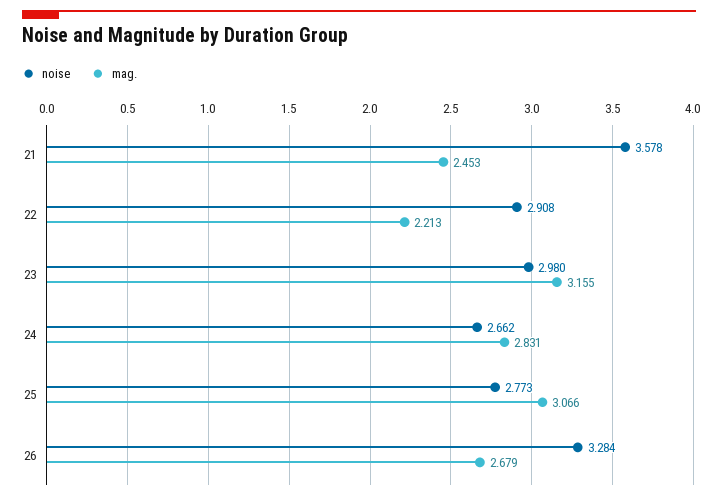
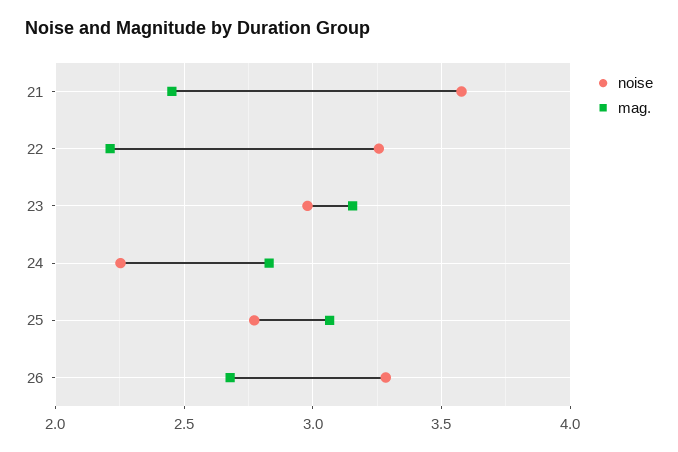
  {
    "noise": {
      "21": 3.578,
-     "22": 2.908,
+     "22": 3.25,
      "23": 2.98,
-     "24": 2.662,
+     "24": 2.25,
      "25": 2.773,
      "26": 3.284
    },
    "mag.": {
      "21": 2.453,
      "22": 2.213,
      "23": 3.155,
      "24": 2.831,
      "25": 3.066,
      "26": 2.679
    }
  }

